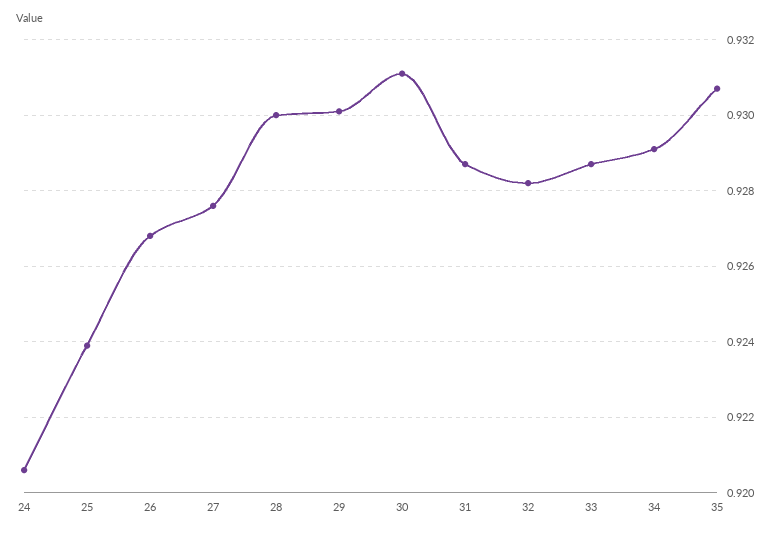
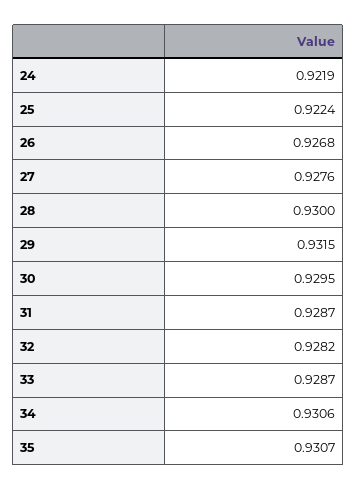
  {
-   "24": 0.9205,
+   "24": 0.9219,
-   "25": 0.924,
+   "25": 0.9224,
    "26": 0.9268,
    "27": 0.9276,
    "28": 0.93,
-   "29": 0.93,
+   "29": 0.9315,
-   "30": 0.931,
+   "30": 0.9295,
    "31": 0.9287,
    "32": 0.9282,
    "33": 0.9287,
-   "34": 0.929,
+   "34": 0.9306,
    "35": 0.9307
  }

